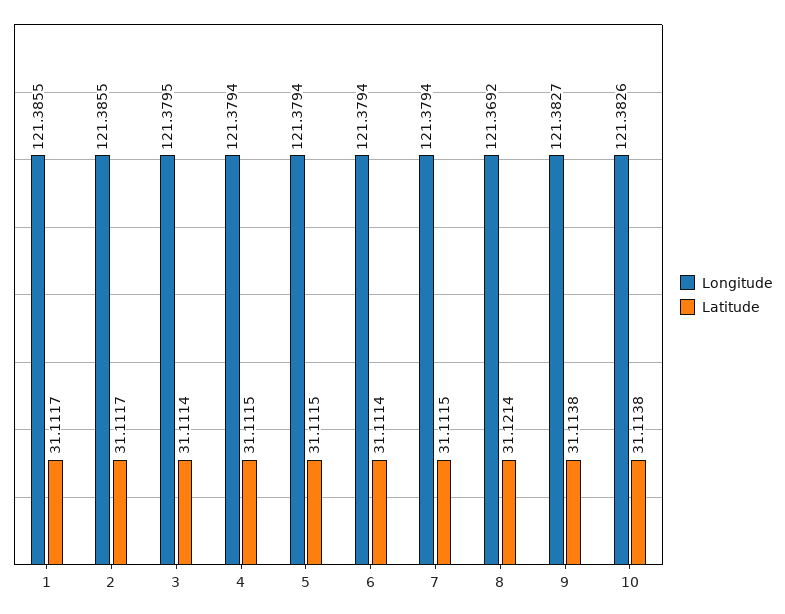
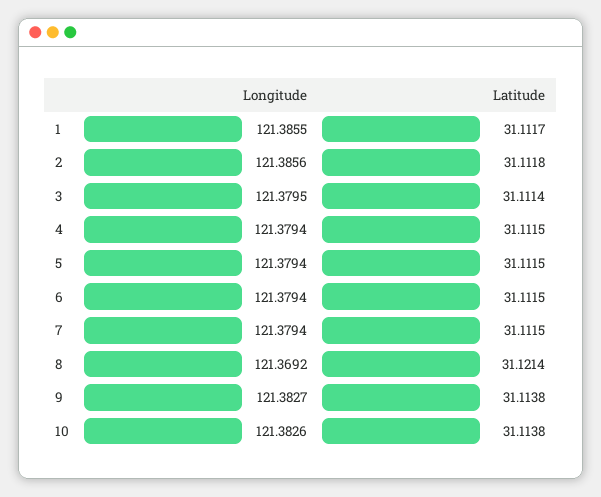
  {
    "Longitude": {
      "1": 121.3855,
-     "2": 121.3855,
+     "2": 121.3856,
      "3": 121.3795,
      "4": 121.3794,
      "5": 121.3794,
      "6": 121.3794,
      "7": 121.3794,
      "8": 121.3692,
      "9": 121.3827,
      "10": 121.3826
    },
    "Latitude": {
      "1": 31.1117,
-     "2": 31.1117,
+     "2": 31.1118,
      "3": 31.1114,
      "4": 31.1115,
      "5": 31.1115,
-     "6": 31.1114,
+     "6": 31.1115,
      "7": 31.1115,
      "8": 31.1214,
      "9": 31.1138,
      "10": 31.1138
    }
  }

